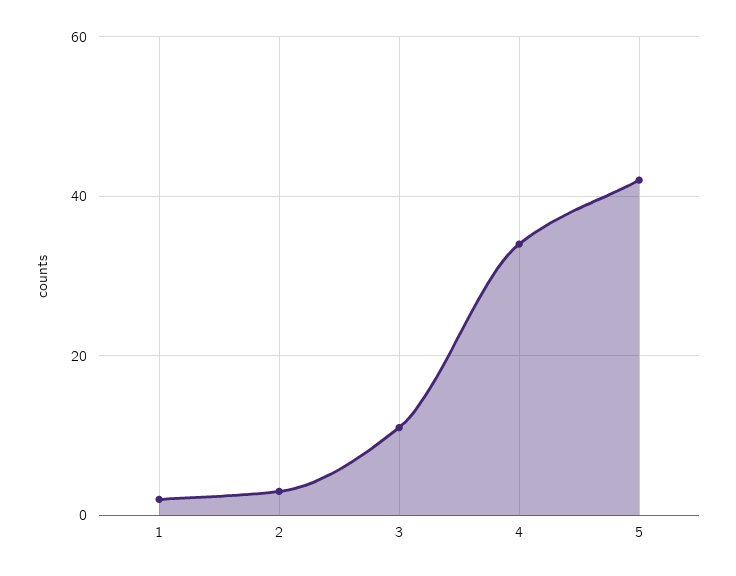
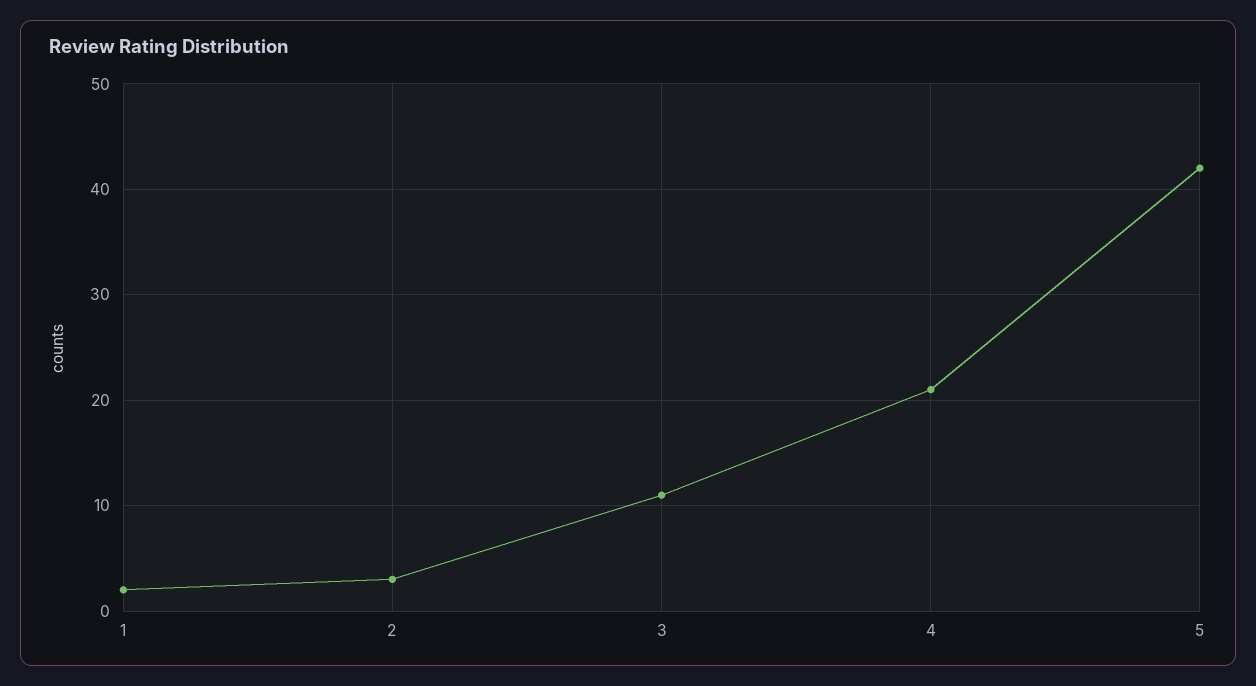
  {
    "1": 2,
    "2": 3,
    "3": 11,
-   "4": 35,
+   "4": 21,
    "5": 42
  }

